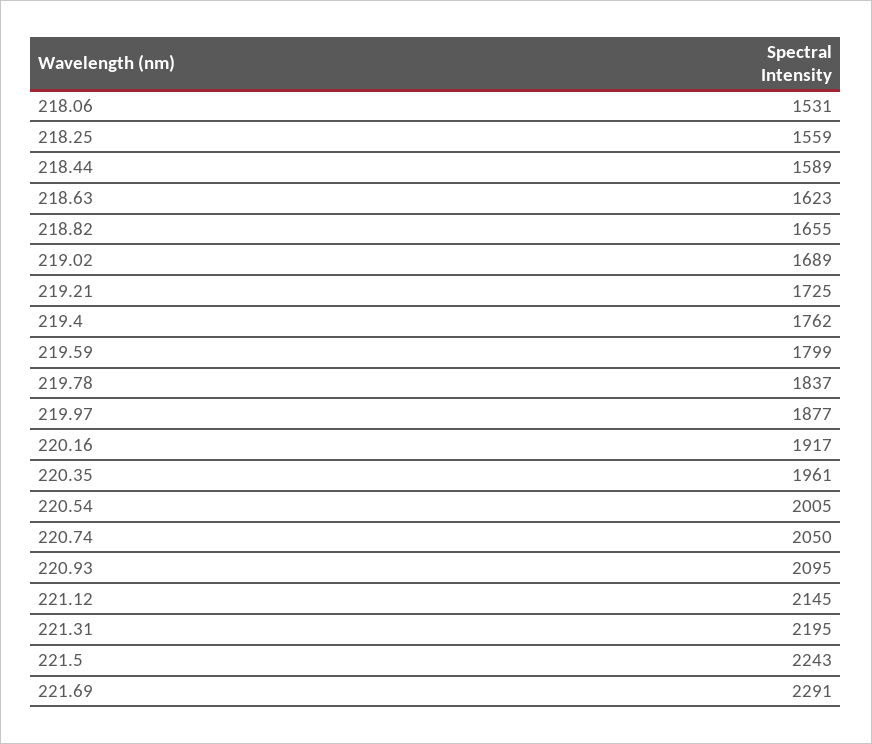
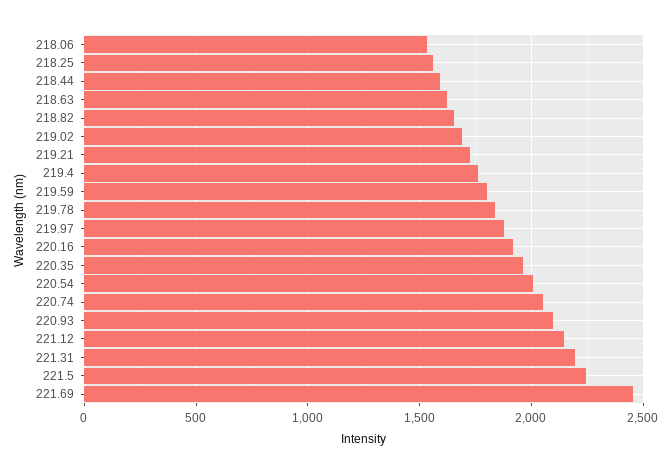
  {
    "218.06": 1531,
    "218.25": 1559,
    "218.44": 1589,
    "218.63": 1623,
    "218.82": 1655,
    "219.02": 1689,
    "219.21": 1725,
    "219.4": 1762,
    "219.59": 1799,
    "219.78": 1837,
    "219.97": 1877,
    "220.16": 1917,
    "220.35": 1961,
    "220.54": 2005,
    "220.74": 2050,
    "220.93": 2095,
    "221.12": 2145,
    "221.31": 2195,
    "221.5": 2243,
-   "221.69": 2291
+   "221.69": 2450
  }

